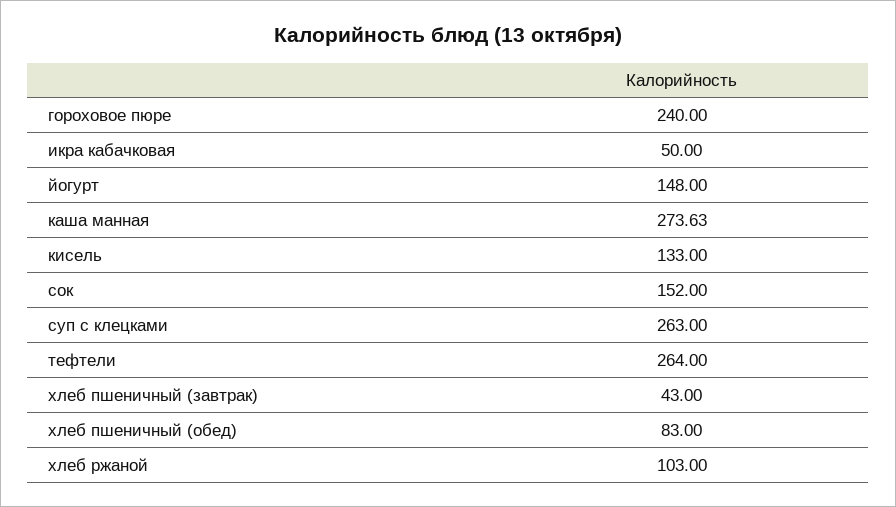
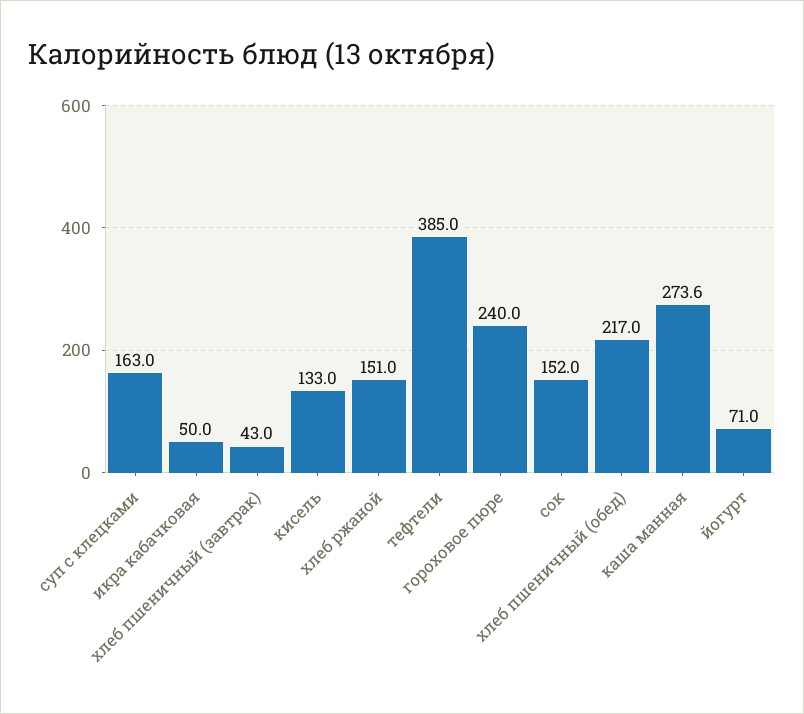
  {
    "гороховое пюре": 240,
    "икра кабачковая": 50,
-   "йогурт": 148,
+   "йогурт": 71,
    "каша манная": 273.63,
    "кисель": 133,
    "сок": 152,
-   "суп с клецками": 263,
+   "суп с клецками": 163,
-   "тефтели": 264,
+   "тефтели": 385,
    "хлеб пшеничный (завтрак)": 43,
-   "хлеб пшеничный (обед)": 83,
+   "хлеб пшеничный (обед)": 217,
-   "хлеб ржаной": 103
+   "хлеб ржаной": 151
  }

